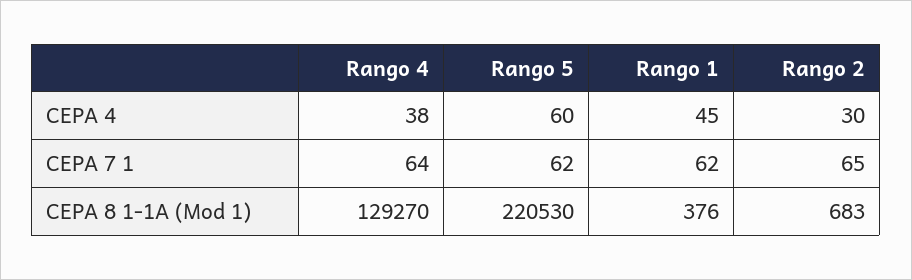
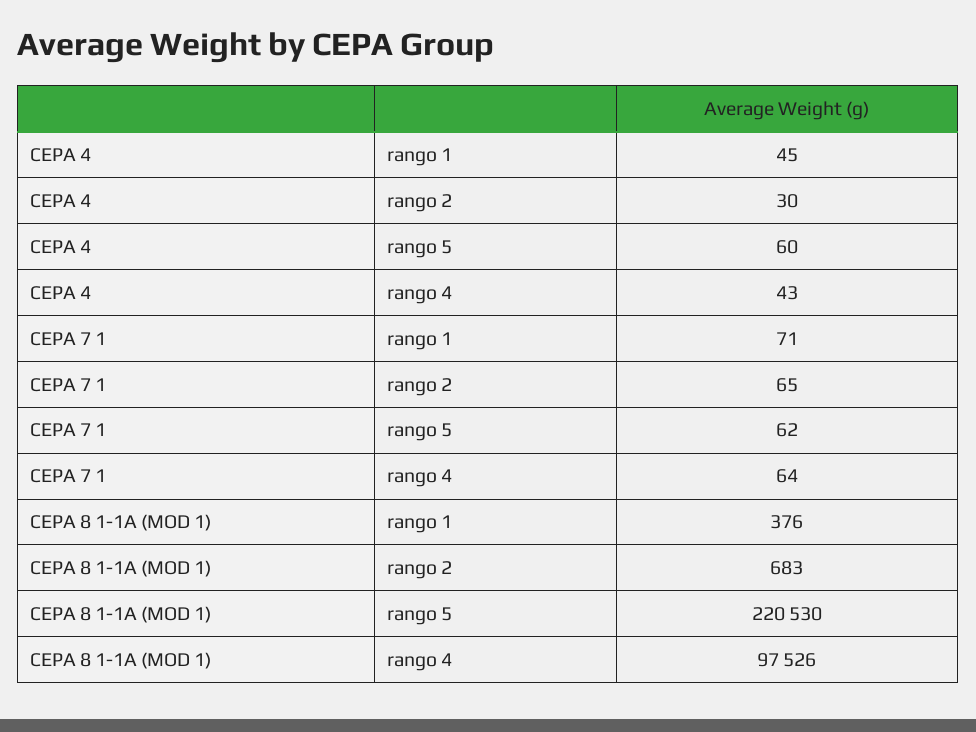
  {
    "Rango 4": {
-     "CEPA 4": 38,
+     "CEPA 4": 43,
      "CEPA 7 1": 64,
-     "CEPA 8 1-1A (Mod 1)": 129270
+     "CEPA 8 1-1A (Mod 1)": 97526
    },
    "Rango 5": {
      "CEPA 4": 60,
      "CEPA 7 1": 62,
      "CEPA 8 1-1A (Mod 1)": 220530
    },
    "Rango 1": {
      "CEPA 4": 45,
-     "CEPA 7 1": 62,
+     "CEPA 7 1": 71,
      "CEPA 8 1-1A (Mod 1)": 376
    },
    "Rango 2": {
      "CEPA 4": 30,
      "CEPA 7 1": 65,
      "CEPA 8 1-1A (Mod 1)": 683
    }
  }

